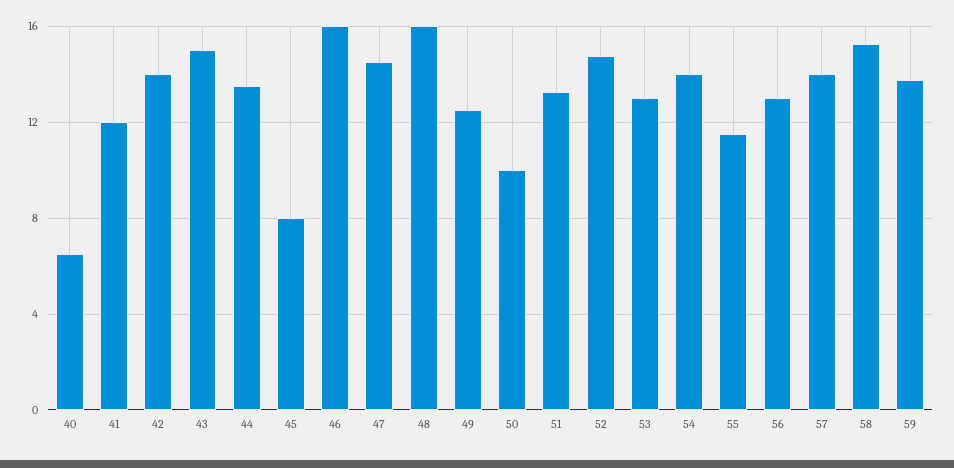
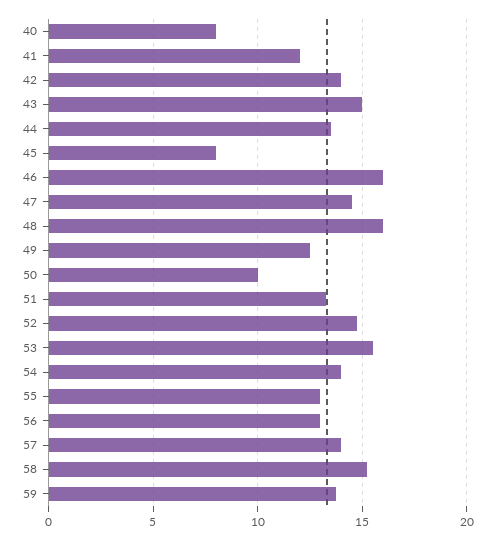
  {
-   "40": 6.5,
+   "40": 8,
    "41": 12,
    "42": 14,
    "43": 15,
    "44": 13.5,
    "45": 8,
    "46": 16,
    "47": 14.5,
    "48": 16,
    "49": 12.5,
    "50": 10,
    "51": 13.5,
    "52": 15,
-   "53": 13,
+   "53": 15.5,
    "54": 14,
-   "55": 11.5,
+   "55": 13,
    "56": 13,
    "57": 14,
    "58": 15.5,
    "59": 14
  }

